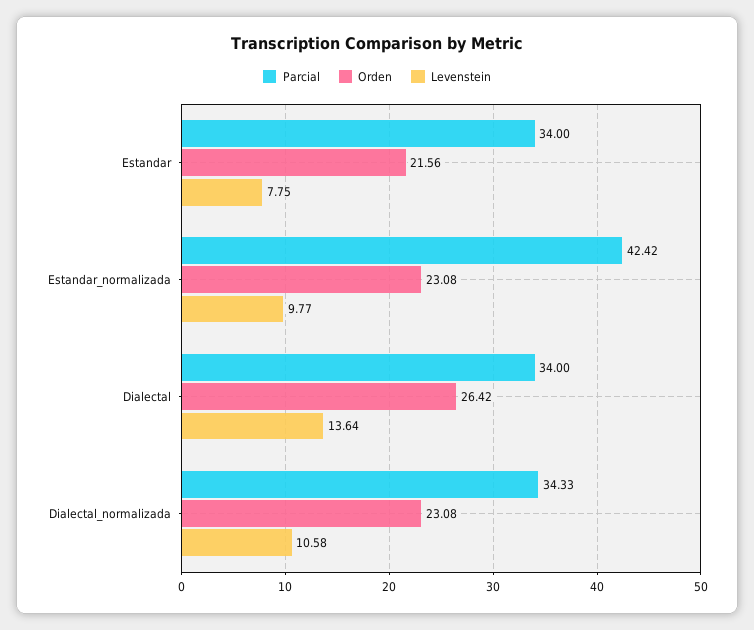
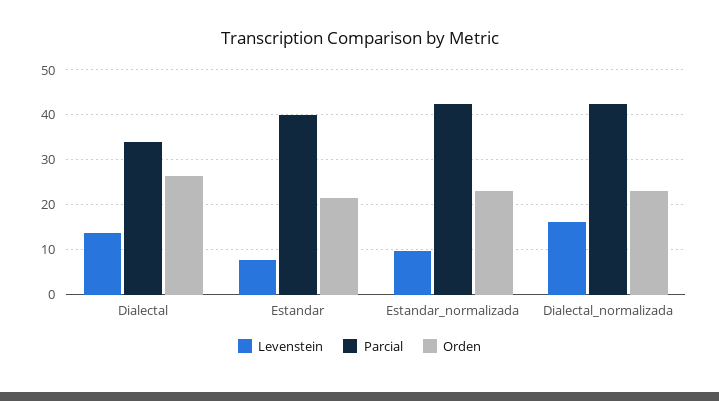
  {
    "Parcial": {
-     "Estandar": 34,
+     "Estandar": 40,
      "Estandar_normalizada": 42.42,
      "Dialectal": 34,
-     "Dialectal_normalizada": 34.33
+     "Dialectal_normalizada": 42
    },
    "Orden": {
      "Estandar": 21.56,
      "Estandar_normalizada": 23.08,
      "Dialectal": 26.42,
      "Dialectal_normalizada": 23.08
    },
    "Levenstein": {
      "Estandar": 7.75,
      "Estandar_normalizada": 9.77,
      "Dialectal": 13.64,
-     "Dialectal_normalizada": 10.58
+     "Dialectal_normalizada": 16
    }
  }

